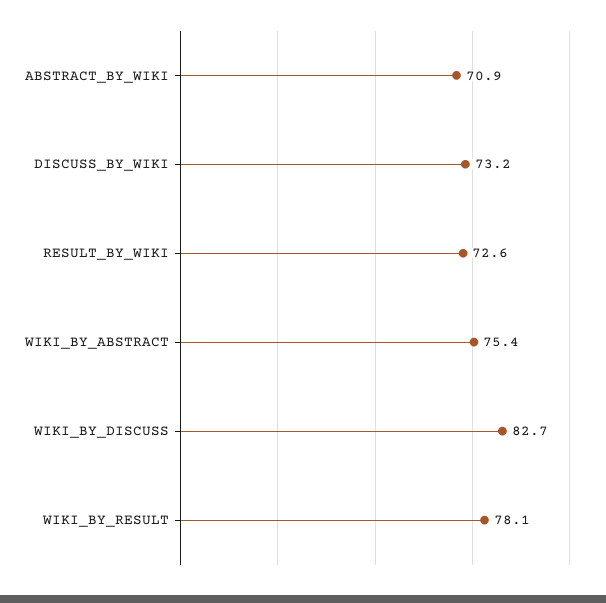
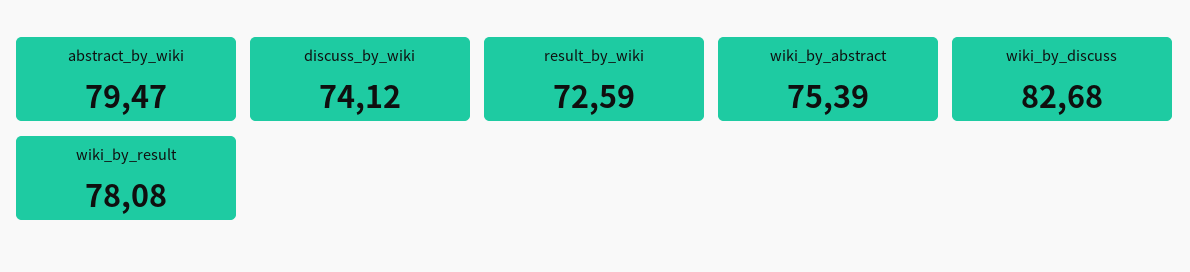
  {
-   "ABSTRACT_BY_WIKI": 70.9,
+   "ABSTRACT_BY_WIKI": 79.47,
-   "DISCUSS_BY_WIKI": 73.2,
+   "DISCUSS_BY_WIKI": 74.12,
    "RESULT_BY_WIKI": 72.59,
    "WIKI_BY_ABSTRACT": 75.39,
    "WIKI_BY_DISCUSS": 82.68,
    "WIKI_BY_RESULT": 78.08
  }

